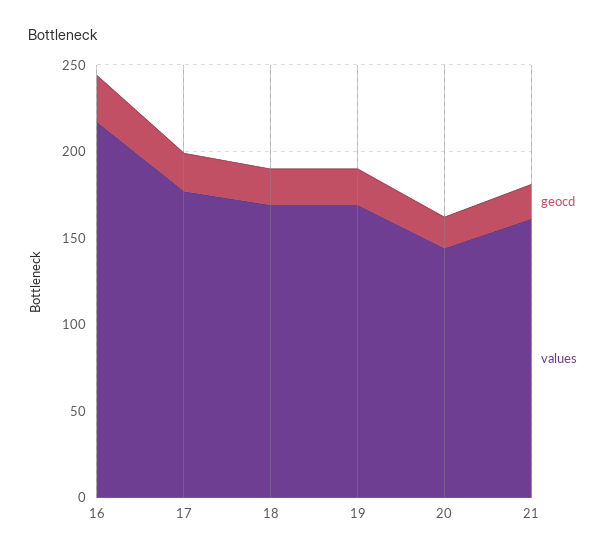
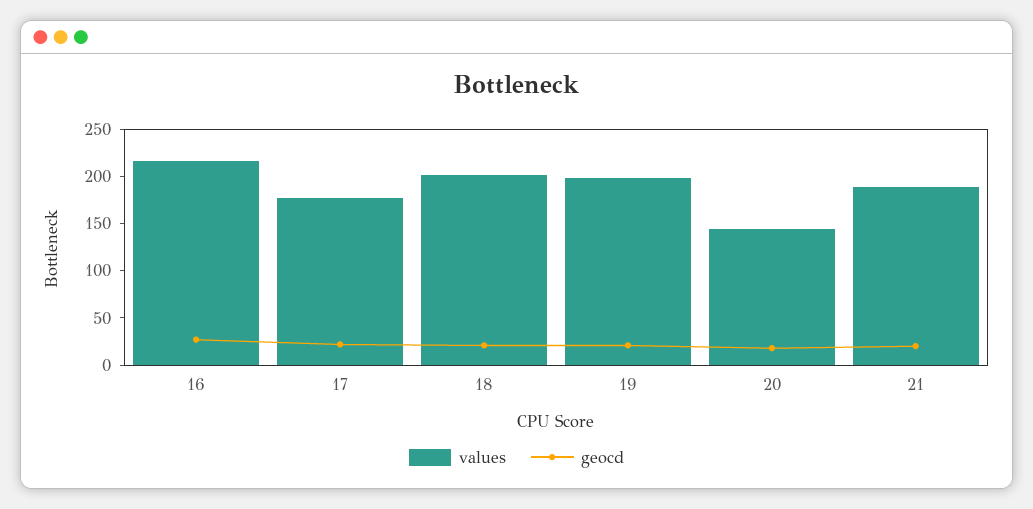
  {
    "geocd": {
      "16": 30,
      "17": 20,
      "18": 20,
      "19": 20,
      "20": 20,
      "21": 20
    },
    "values": {
      "16": 220,
      "17": 180,
-     "18": 170,
+     "18": 200,
-     "19": 170,
+     "19": 200,
      "20": 140,
-     "21": 160
+     "21": 190
    }
  }

